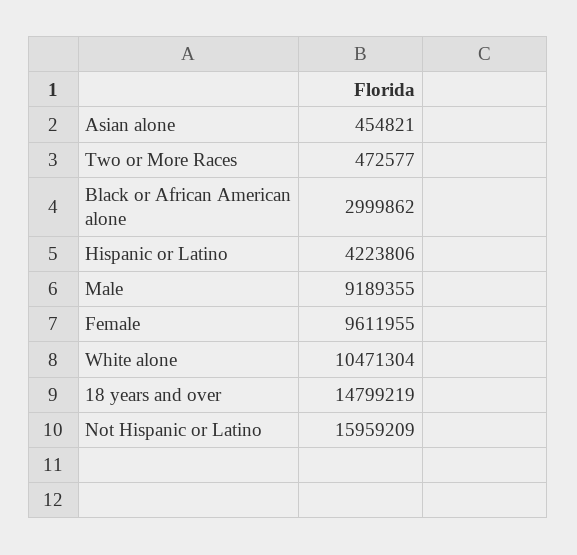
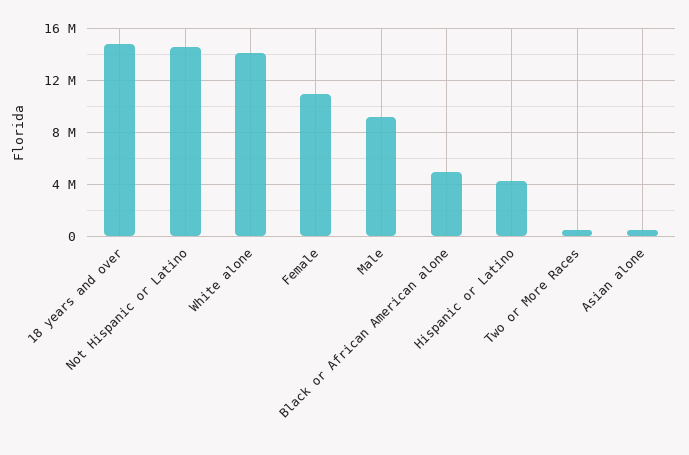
  {
    "Asian alone": 454821,
    "Two or More Races": 472577,
-   "Black or African American alone": 2999862,
+   "Black or African American alone": 5000000,
    "Hispanic or Latino": 4223806,
    "Male": 9189355,
-   "Female": 9611955,
+   "Female": 11000000,
-   "White alone": 10471304,
+   "White alone": 14000000,
    "18 years and over": 14799219,
-   "Not Hispanic or Latino": 15959209
+   "Not Hispanic or Latino": 14500000
  }

